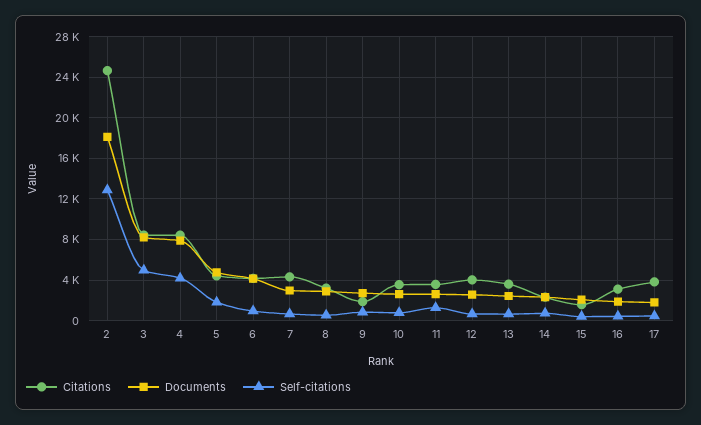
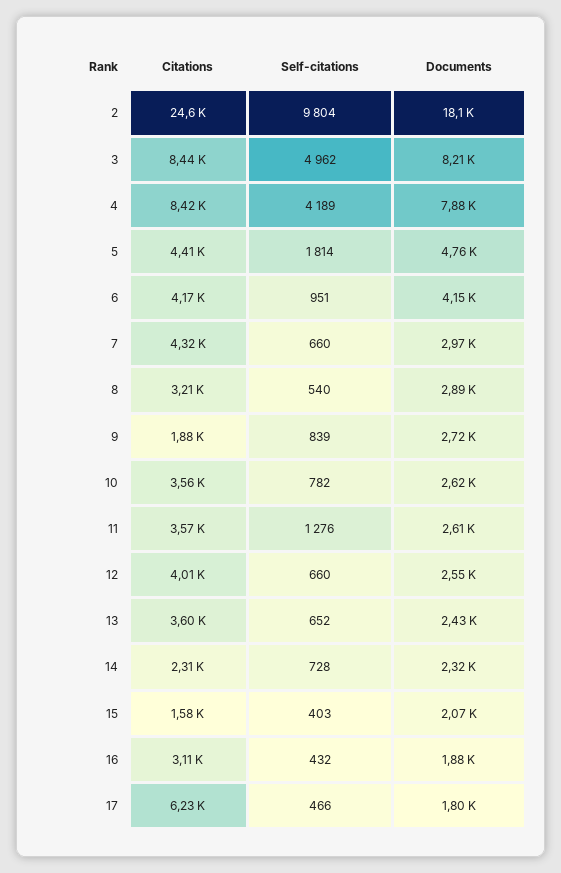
  {
    "Citations": {
      "2": 24600,
      "3": 8440,
      "4": 8420,
      "5": 4410,
      "6": 4170,
      "7": 4320,
      "8": 3210,
      "9": 1880,
      "10": 3560,
      "11": 3570,
      "12": 4010,
      "13": 3600,
      "14": 2310,
      "15": 1580,
      "16": 3110,
-     "17": 4000
+     "17": 6230
    },
    "Documents": {
      "2": 18100,
      "3": 8210,
      "4": 7880,
      "5": 4760,
      "6": 4150,
      "7": 2970,
      "8": 2890,
      "9": 2720,
      "10": 2620,
      "11": 2610,
      "12": 2550,
      "13": 2430,
      "14": 2320,
      "15": 2070,
      "16": 1880,
      "17": 1800
    },
    "Self-citations": {
-     "2": 13000,
+     "2": 9804,
      "3": 4962,
      "4": 4189,
      "5": 1814,
      "6": 951,
      "7": 660,
      "8": 540,
      "9": 839,
      "10": 782,
      "11": 1276,
      "12": 660,
      "13": 652,
      "14": 728,
      "15": 403,
      "16": 432,
      "17": 466
    }
  }

